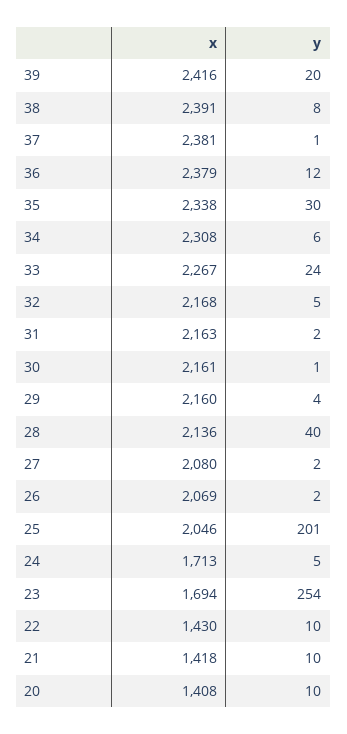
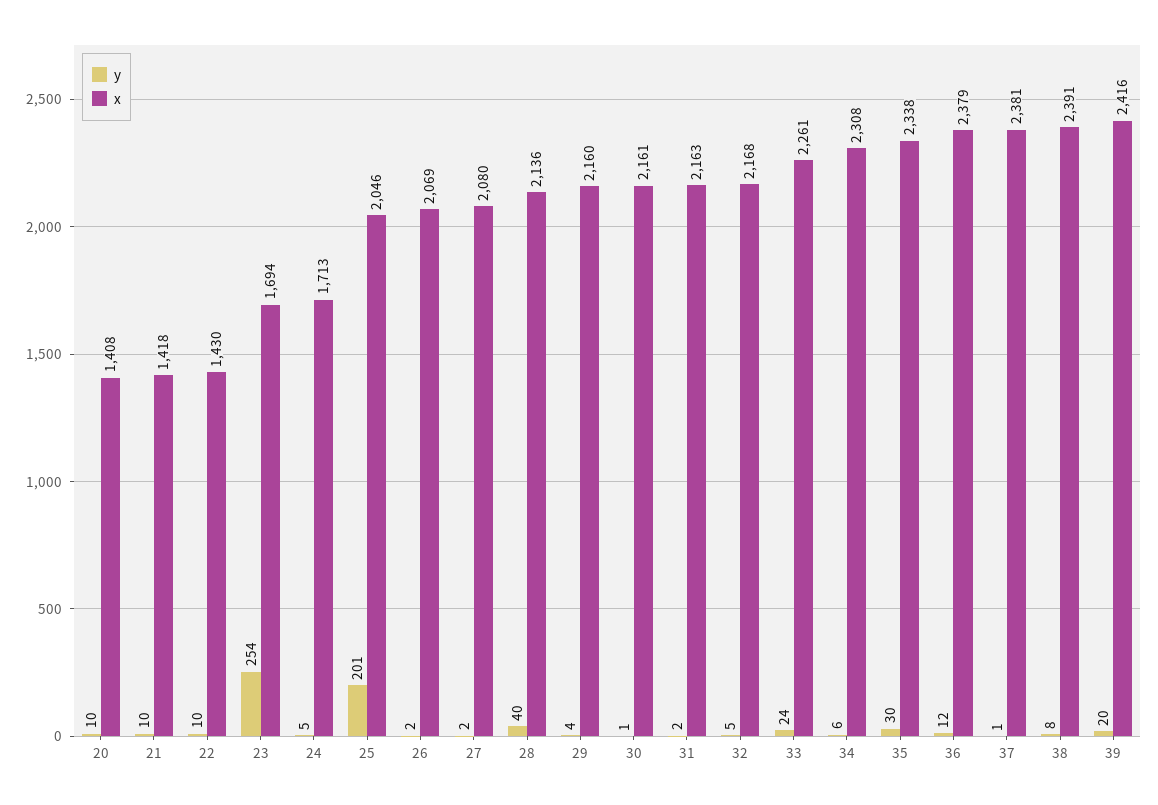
  {
    "x": {
      "39": 2416,
      "38": 2391,
      "37": 2381,
      "36": 2379,
      "35": 2338,
      "34": 2308,
-     "33": 2267,
+     "33": 2261,
      "32": 2168,
      "31": 2163,
      "30": 2161,
      "29": 2160,
      "28": 2136,
      "27": 2080,
      "26": 2069,
      "25": 2046,
      "24": 1713,
      "23": 1694,
      "22": 1430,
      "21": 1418,
      "20": 1408
    },
    "y": {
      "39": 20,
      "38": 8,
      "37": 1,
      "36": 12,
      "35": 30,
      "34": 6,
      "33": 24,
      "32": 5,
      "31": 2,
      "30": 1,
      "29": 4,
      "28": 40,
      "27": 2,
      "26": 2,
      "25": 201,
      "24": 5,
      "23": 254,
      "22": 10,
      "21": 10,
      "20": 10
    }
  }

